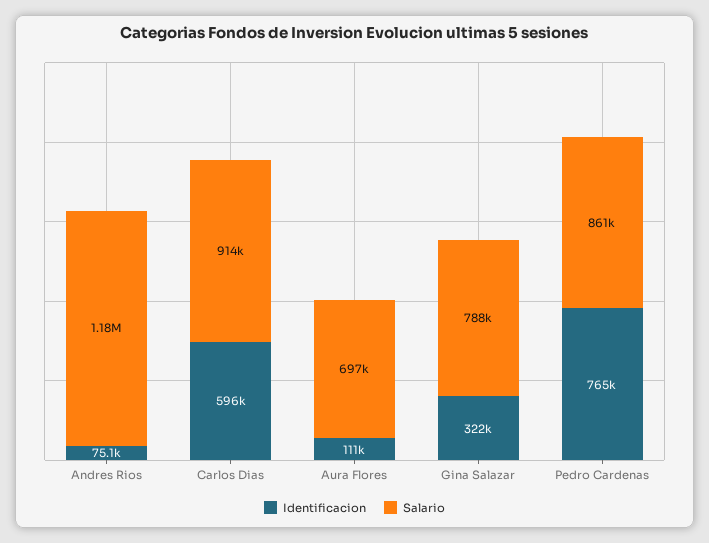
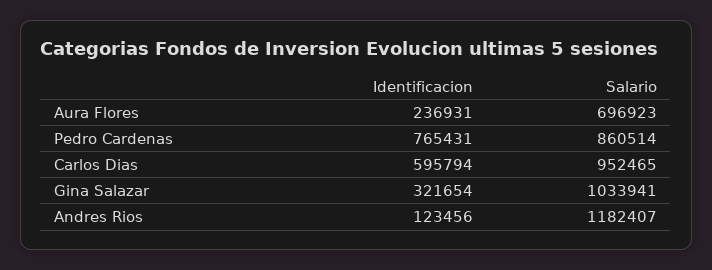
  {
    "Identificacion": {
-     "Andres Rios": 75100,
+     "Andres Rios": 123456,
      "Carlos Dias": 595794,
-     "Aura Flores": 111000,
+     "Aura Flores": 236931,
      "Gina Salazar": 321654,
      "Pedro Cardenas": 765431
    },
    "Salario": {
      "Andres Rios": 1182407,
-     "Carlos Dias": 914000,
+     "Carlos Dias": 952465,
      "Aura Flores": 696923,
-     "Gina Salazar": 788000,
+     "Gina Salazar": 1033941,
      "Pedro Cardenas": 860514
    }
  }

